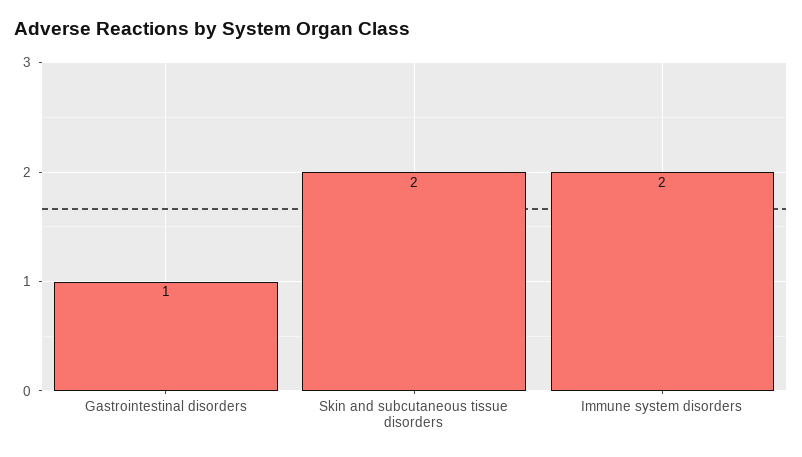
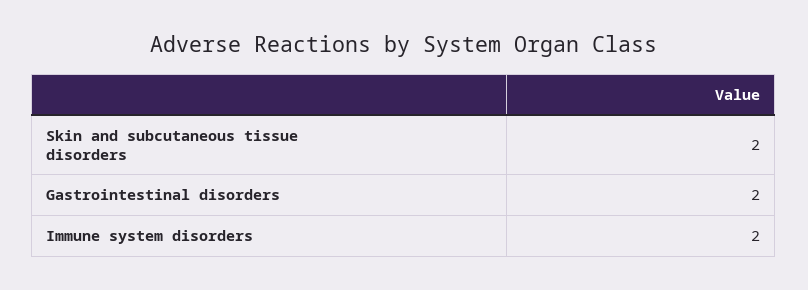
  {
-   "Gastrointestinal disorders": 1,
+   "Gastrointestinal disorders": 2,
    "Skin and subcutaneous tissue disorders": 2,
    "Immune system disorders": 2
  }

